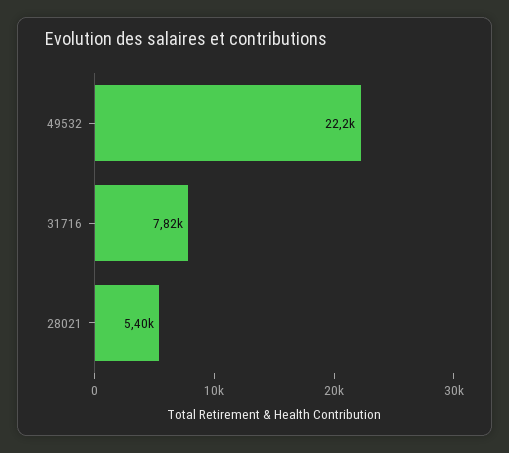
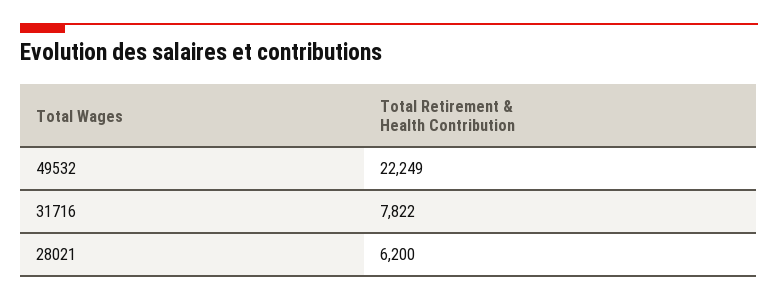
  {
    "49532": 22249,
    "31716": 7822,
-   "28021": 5400
+   "28021": 6200
  }

